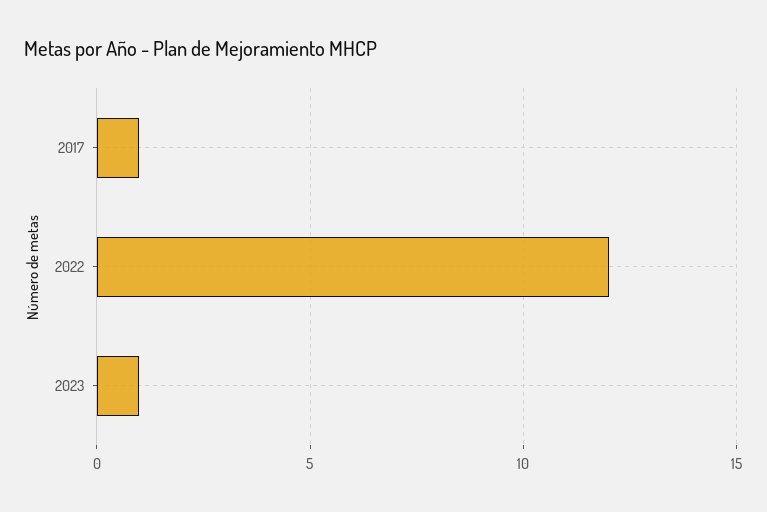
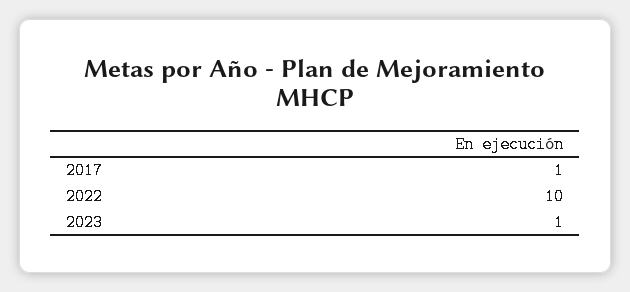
  {
    "2017": 1,
-   "2022": 12,
+   "2022": 10,
    "2023": 1
  }

